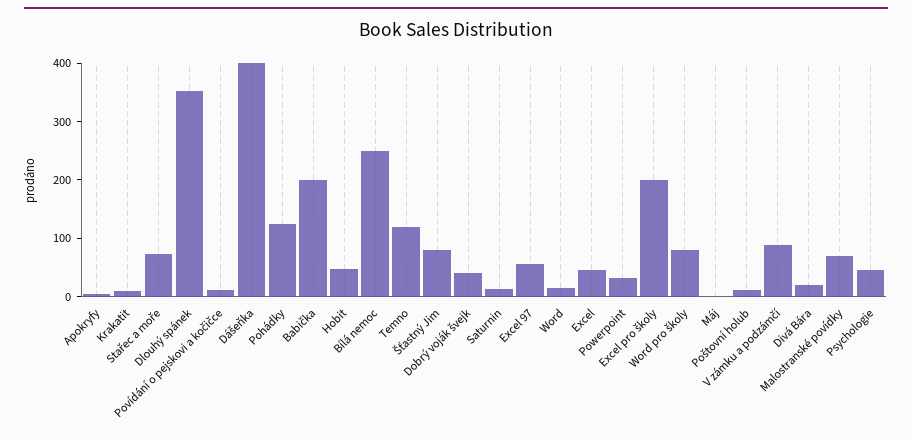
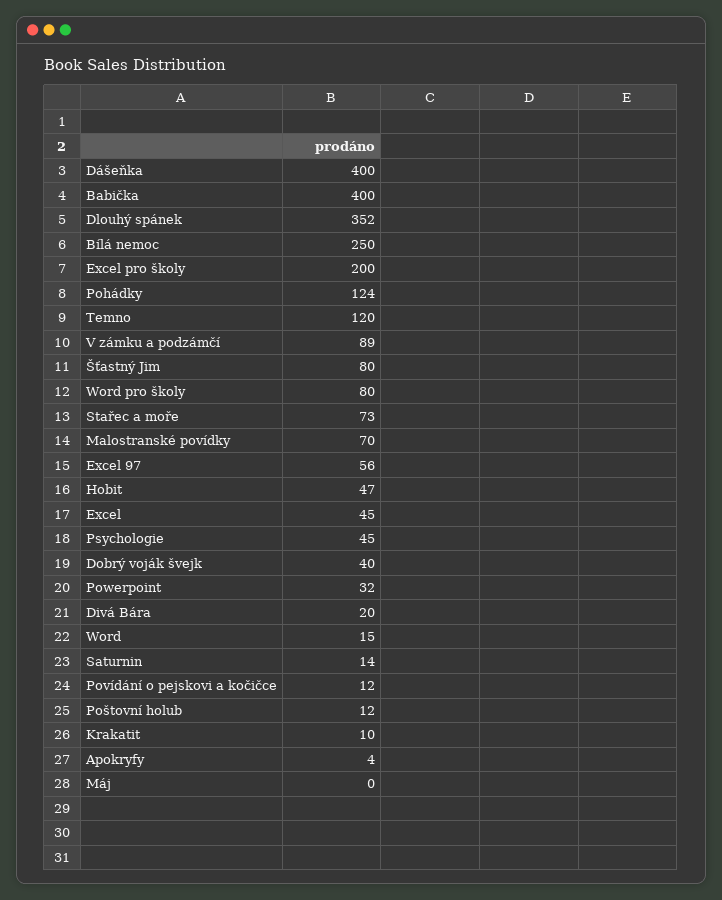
  {
    "Apokryfy": 4,
    "Krakatit": 10,
    "Stařec a moře": 73,
    "Dlouhý spánek": 352,
    "Povídání o pejskovi a kočičce": 12,
    "Dášeňka": 400,
    "Pohádky": 124,
-   "Babička": 200,
+   "Babička": 400,
    "Hobit": 47,
    "Bílá nemoc": 250,
    "Temno": 120,
    "Šťastný Jim": 80,
    "Dobrý voják švejk": 40,
    "Saturnin": 14,
    "Excel 97": 56,
    "Word": 15,
    "Excel": 45,
    "Powerpoint": 32,
    "Excel pro školy": 200,
    "Word pro školy": 80,
    "Máj": 0,
    "Poštovní holub": 12,
    "V zámku a podzámčí": 89,
    "Divá Bára": 20,
    "Malostranské povídky": 70,
    "Psychologie": 45
  }

